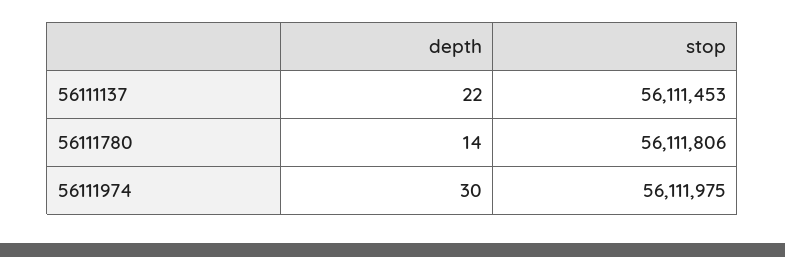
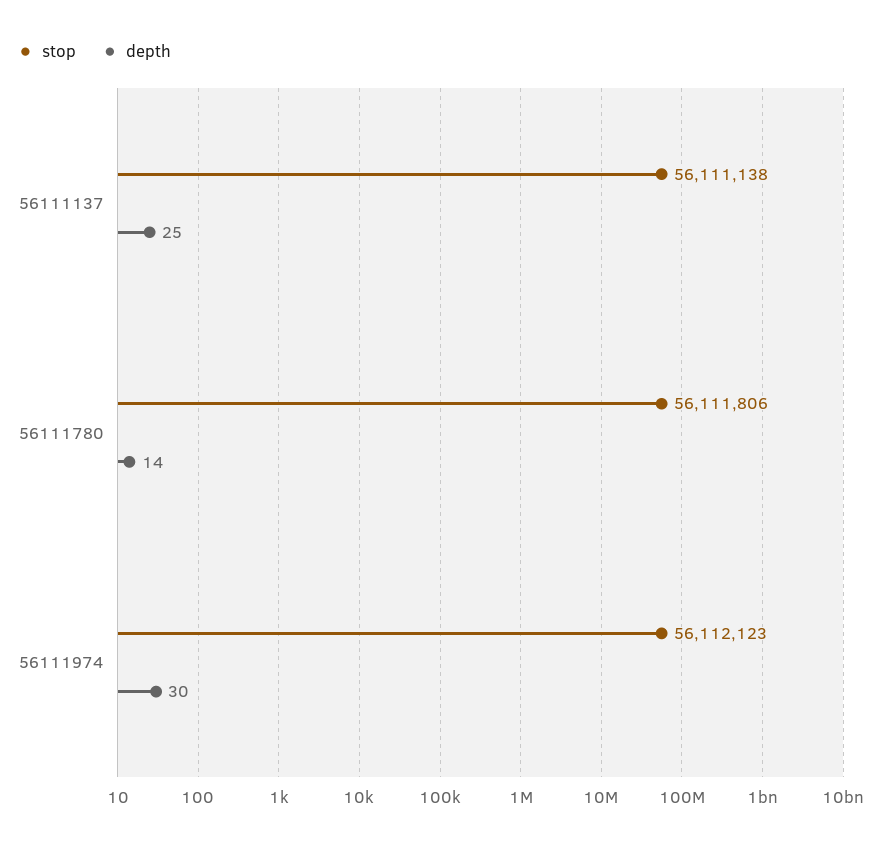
  {
    "depth": {
-     "56111137": 22,
+     "56111137": 25,
      "56111780": 14,
      "56111974": 30
    },
    "stop": {
-     "56111137": 56111453,
+     "56111137": 56111138,
      "56111780": 56111806,
-     "56111974": 56111975
+     "56111974": 56112123
    }
  }

